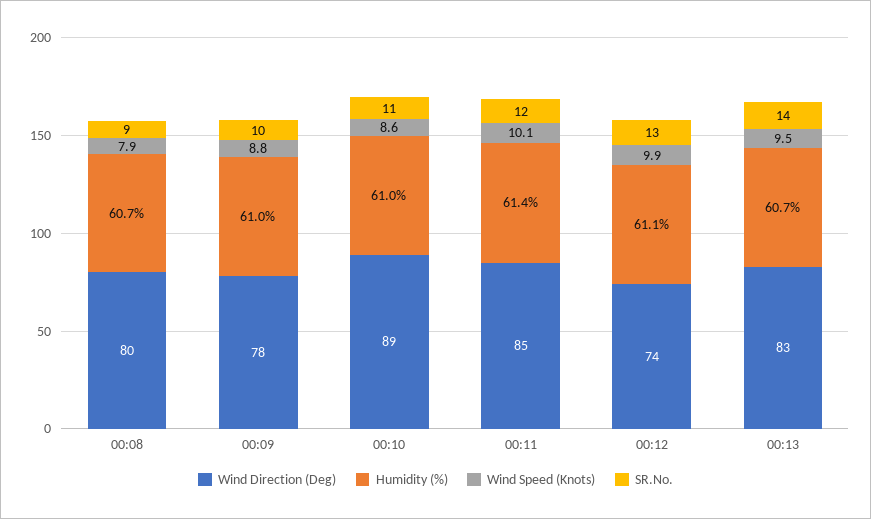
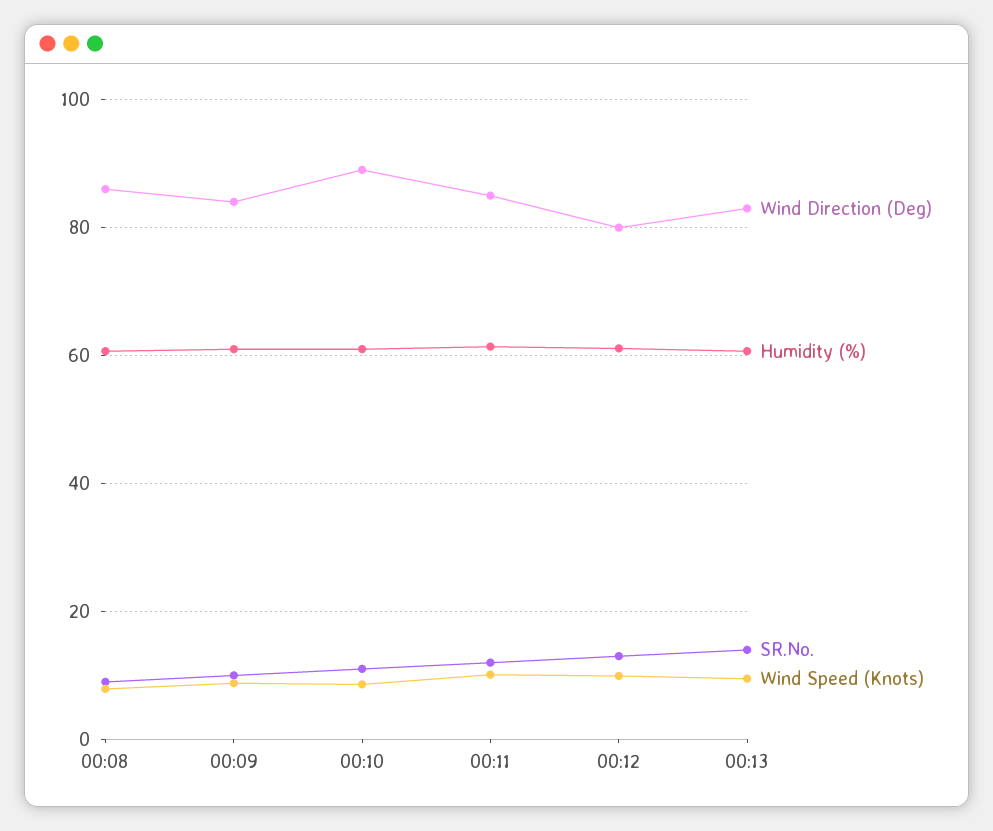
  {
    "Wind Direction (Deg)": {
-     "00:08": 80,
+     "00:08": 86,
-     "00:09": 78,
+     "00:09": 84,
      "00:10": 89,
      "00:11": 85,
-     "00:12": 74,
+     "00:12": 80,
      "00:13": 83
    },
    "Humidity (%)": {
      "00:08": 60.7,
      "00:09": 61,
      "00:10": 61,
      "00:11": 61.4,
      "00:12": 61.1,
      "00:13": 60.7
    },
    "Wind Speed (Knots)": {
      "00:08": 7.9,
      "00:09": 8.8,
      "00:10": 8.6,
      "00:11": 10.1,
      "00:12": 9.9,
      "00:13": 9.5
    },
    "SR.No.": {
      "00:08": 9,
      "00:09": 10,
      "00:10": 11,
      "00:11": 12,
      "00:12": 13,
      "00:13": 14
    }
  }

